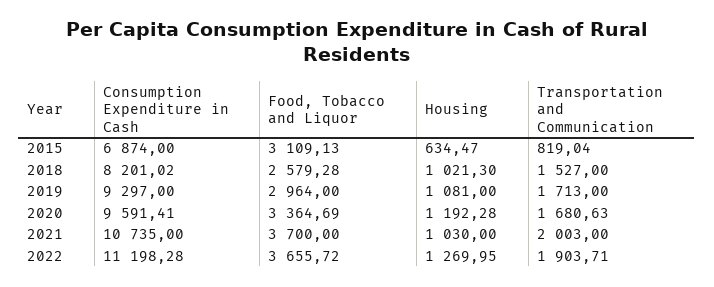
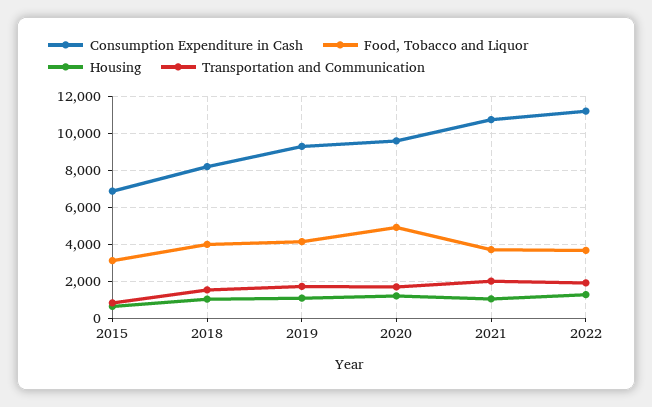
  {
    "Consumption Expenditure in Cash": {
      "2015": 6874,
      "2018": 8201.02,
      "2019": 9297,
      "2020": 9591.41,
      "2021": 10735,
      "2022": 11198.28
    },
    "Food, Tobacco and Liquor": {
      "2015": 3109.13,
-     "2018": 2579.28,
+     "2018": 4000,
-     "2019": 2964,
+     "2019": 4000,
-     "2020": 3364.69,
+     "2020": 5000,
      "2021": 3700,
      "2022": 3655.72
    },
    "Housing": {
      "2015": 634.47,
      "2018": 1021.3,
      "2019": 1081,
      "2020": 1192.28,
      "2021": 1030,
      "2022": 1269.95
    },
    "Transportation and Communication": {
      "2015": 819.04,
      "2018": 1527,
      "2019": 1713,
      "2020": 1680.63,
      "2021": 2003,
      "2022": 1903.71
    }
  }

